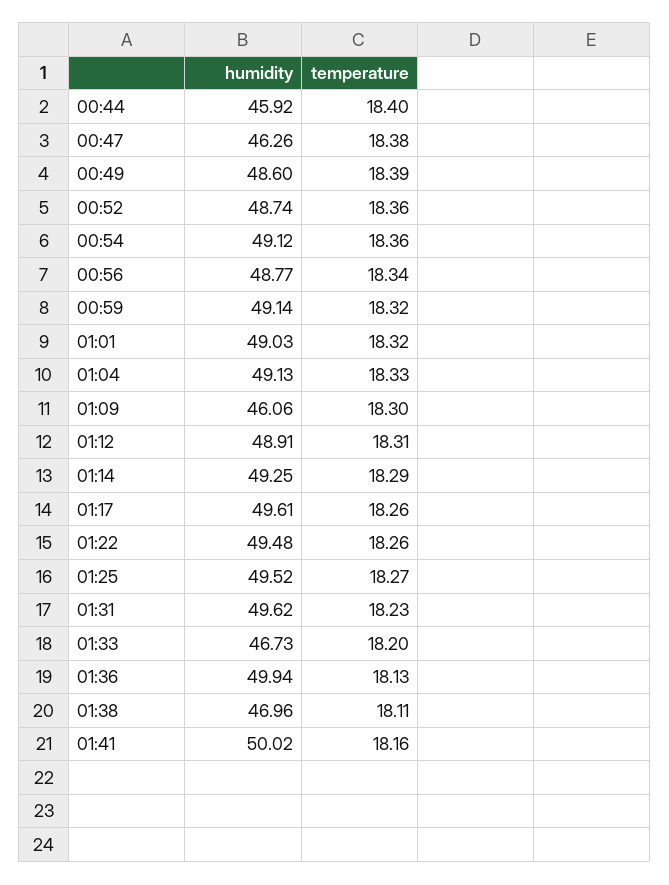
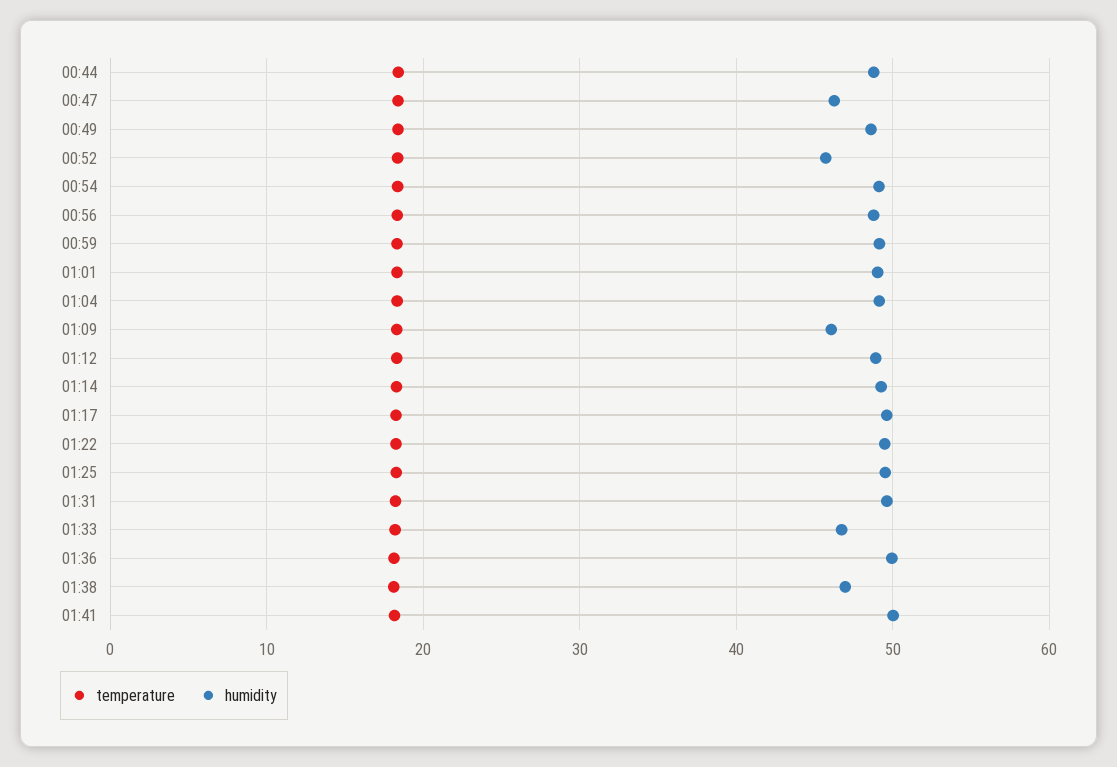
  {
    "humidity": {
-     "00:44": 45.92,
+     "00:44": 49,
      "00:47": 46.26,
      "00:49": 48.6,
-     "00:52": 48.74,
+     "00:52": 46,
      "00:54": 49.12,
      "00:56": 48.77,
      "00:59": 49.14,
      "01:01": 49.03,
      "01:04": 49.13,
      "01:09": 46.06,
      "01:12": 48.91,
      "01:14": 49.25,
      "01:17": 49.61,
      "01:22": 49.48,
      "01:25": 49.52,
      "01:31": 49.62,
      "01:33": 46.73,
      "01:36": 49.94,
      "01:38": 46.96,
      "01:41": 50.02
    },
    "temperature": {
      "00:44": 18.4,
      "00:47": 18.38,
      "00:49": 18.39,
      "00:52": 18.36,
      "00:54": 18.36,
      "00:56": 18.34,
      "00:59": 18.32,
      "01:01": 18.32,
      "01:04": 18.33,
      "01:09": 18.3,
      "01:12": 18.31,
      "01:14": 18.29,
      "01:17": 18.26,
      "01:22": 18.26,
      "01:25": 18.27,
      "01:31": 18.23,
      "01:33": 18.2,
      "01:36": 18.13,
      "01:38": 18.11,
      "01:41": 18.16
    }
  }

